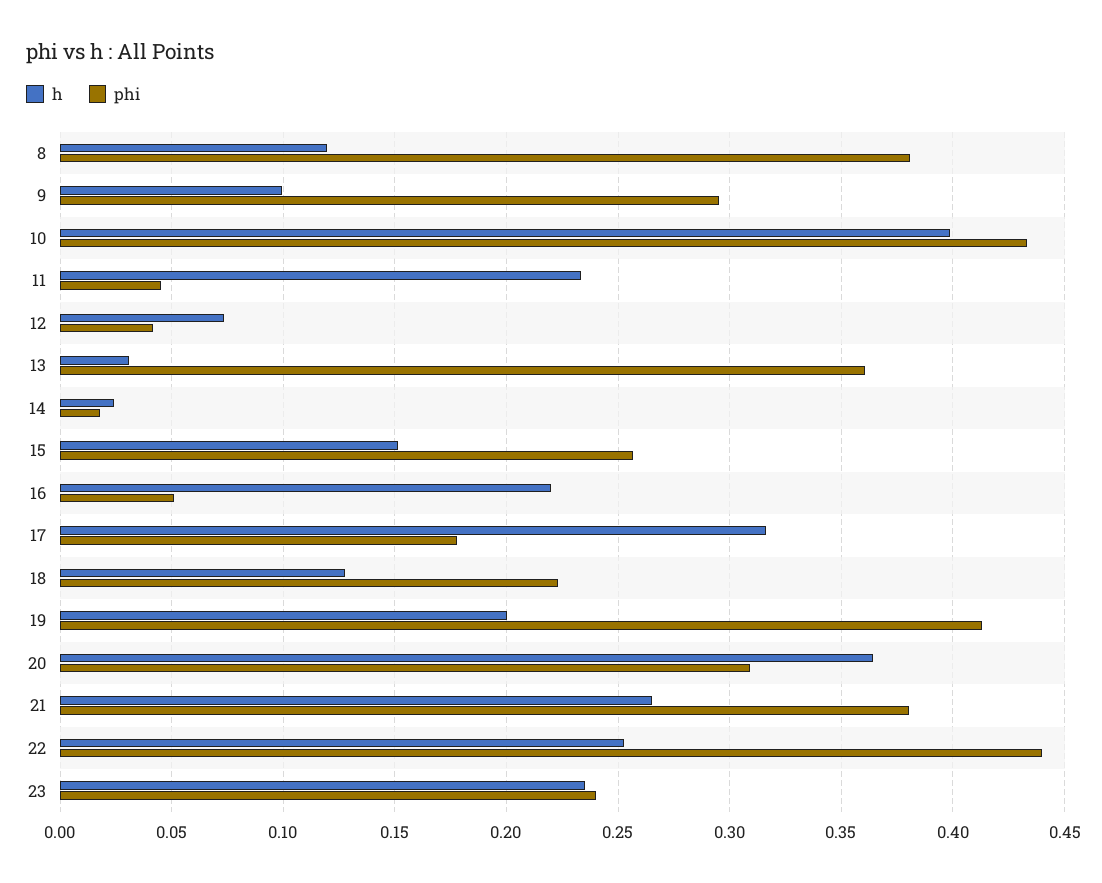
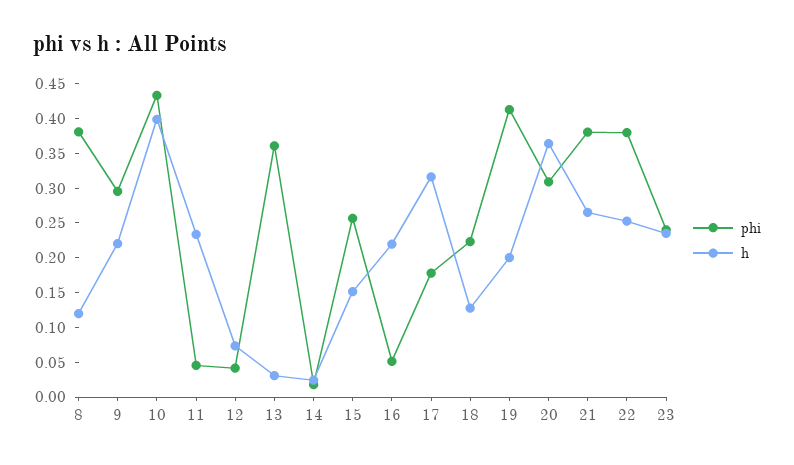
  {
    "h": {
      "8": 0.12,
-     "9": 0.1,
+     "9": 0.225,
      "10": 0.4,
      "11": 0.235,
      "12": 0.075,
      "13": 0.03,
      "14": 0.025,
      "15": 0.15,
      "16": 0.22,
      "17": 0.315,
      "18": 0.13,
      "19": 0.2,
      "20": 0.365,
      "21": 0.265,
      "22": 0.255,
      "23": 0.235
    },
    "phi": {
      "8": 0.38,
      "9": 0.295,
      "10": 0.435,
      "11": 0.045,
      "12": 0.04,
      "13": 0.36,
      "14": 0.02,
      "15": 0.255,
      "16": 0.05,
      "17": 0.18,
      "18": 0.225,
      "19": 0.415,
      "20": 0.31,
      "21": 0.38,
-     "22": 0.44,
+     "22": 0.375,
      "23": 0.24
    }
  }

